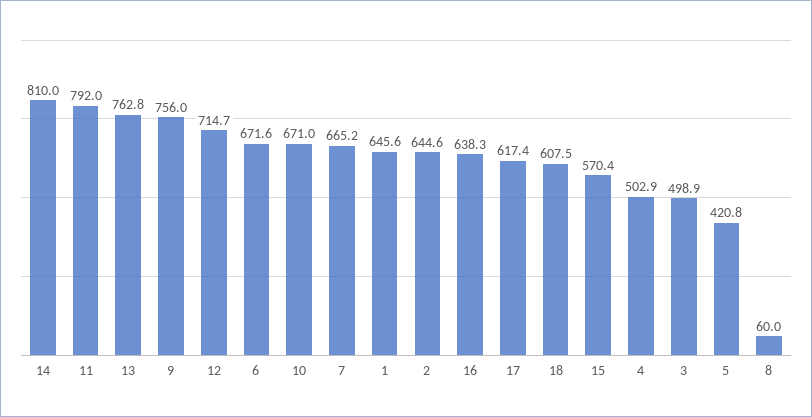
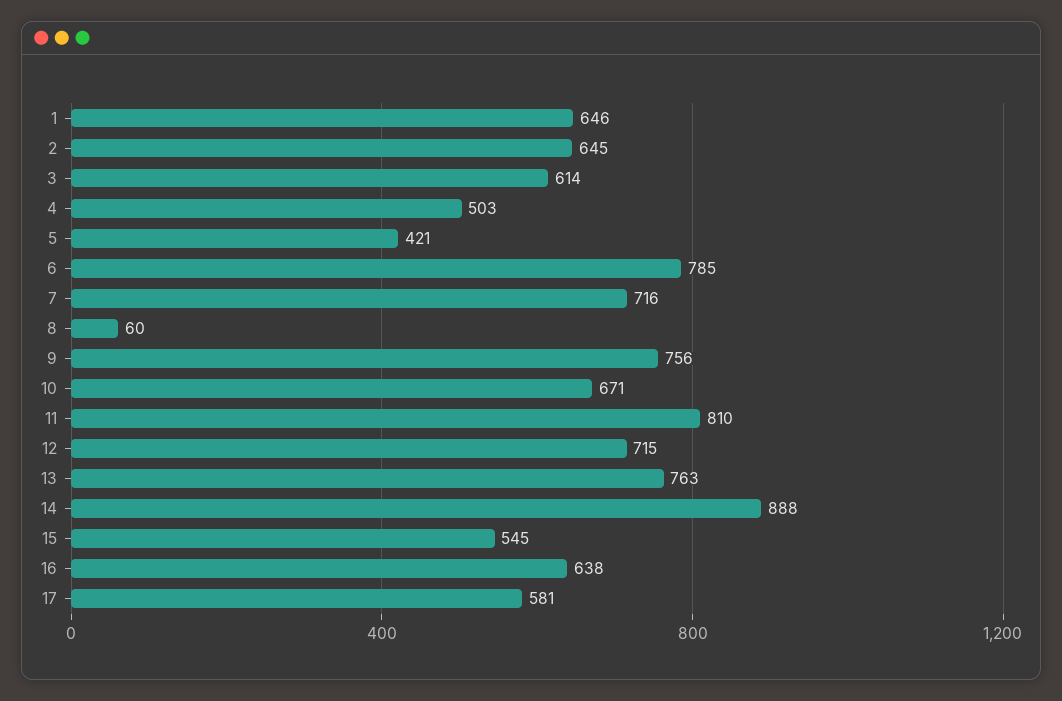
  {
-   "14": 810,
+   "14": 888,
-   "11": 792,
+   "11": 810,
    "13": 762.8,
    "9": 756,
    "12": 714.7,
-   "6": 671.6,
+   "6": 785,
    "10": 671,
-   "7": 665.2,
+   "7": 716,
    "1": 645.6,
    "2": 644.6,
    "16": 638.3,
-   "17": 617.4,
+   "17": 581,
-   "18": 607.5,
-   "15": 570.4,
+   "15": 545,
    "4": 502.9,
-   "3": 498.9,
+   "3": 614,
    "5": 420.8,
    "8": 60
  }

